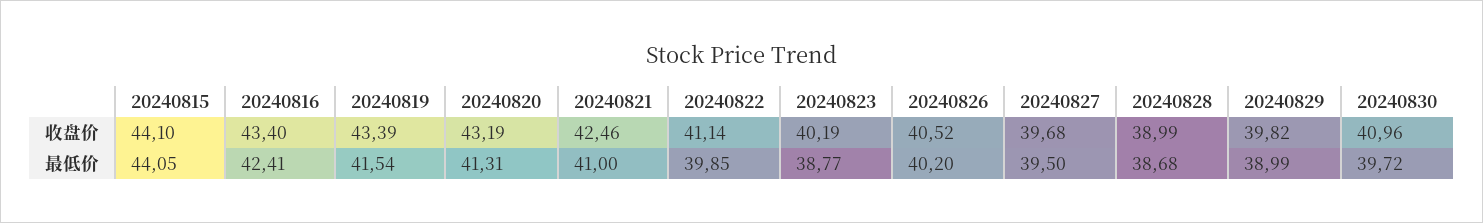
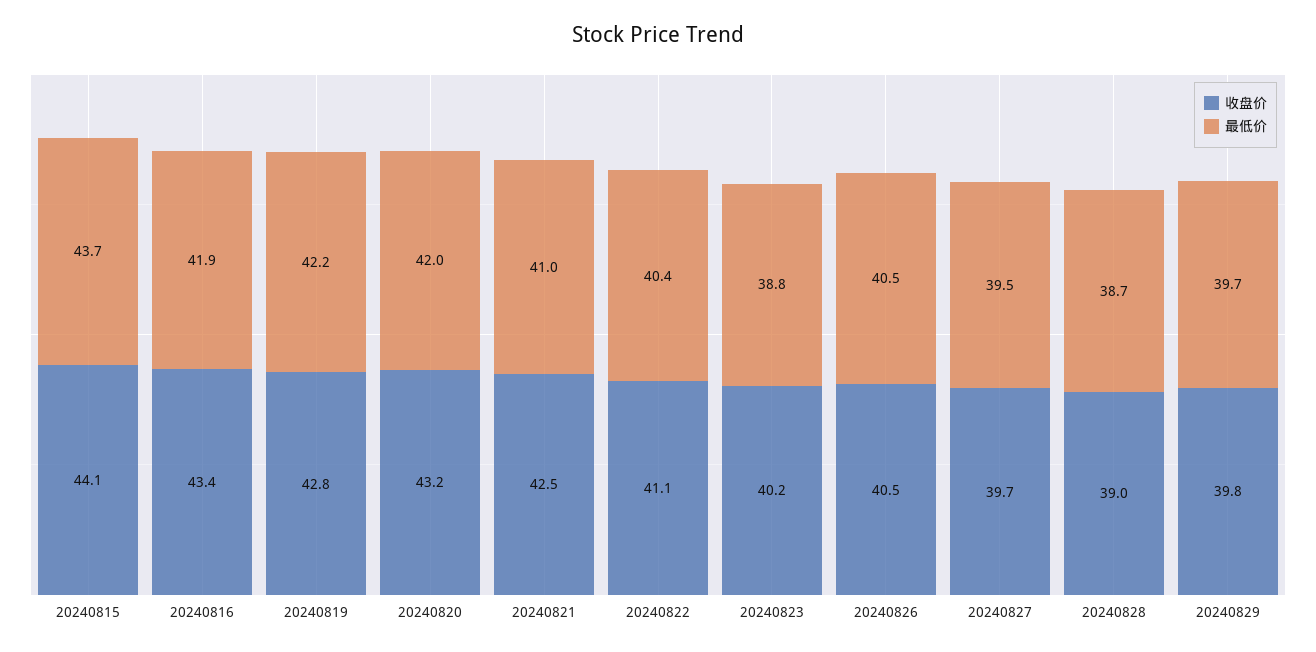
  {
    "收盘价": {
      "20240815": 44.1,
      "20240816": 43.4,
-     "20240819": 43.39,
+     "20240819": 42.8,
      "20240820": 43.19,
      "20240821": 42.46,
      "20240822": 41.14,
      "20240823": 40.19,
      "20240826": 40.52,
      "20240827": 39.68,
      "20240828": 38.99,
-     "20240829": 39.82,
+     "20240829": 39.82
-     "20240830": 40.96
    },
    "最低价": {
-     "20240815": 44.05,
+     "20240815": 43.7,
-     "20240816": 42.41,
+     "20240816": 41.9,
-     "20240819": 41.54,
+     "20240819": 42.2,
-     "20240820": 41.31,
+     "20240820": 42,
      "20240821": 41,
-     "20240822": 39.85,
+     "20240822": 40.4,
      "20240823": 38.77,
-     "20240826": 40.2,
+     "20240826": 40.5,
      "20240827": 39.5,
      "20240828": 38.68,
-     "20240829": 38.99,
+     "20240829": 39.7
-     "20240830": 39.72
    }
  }

